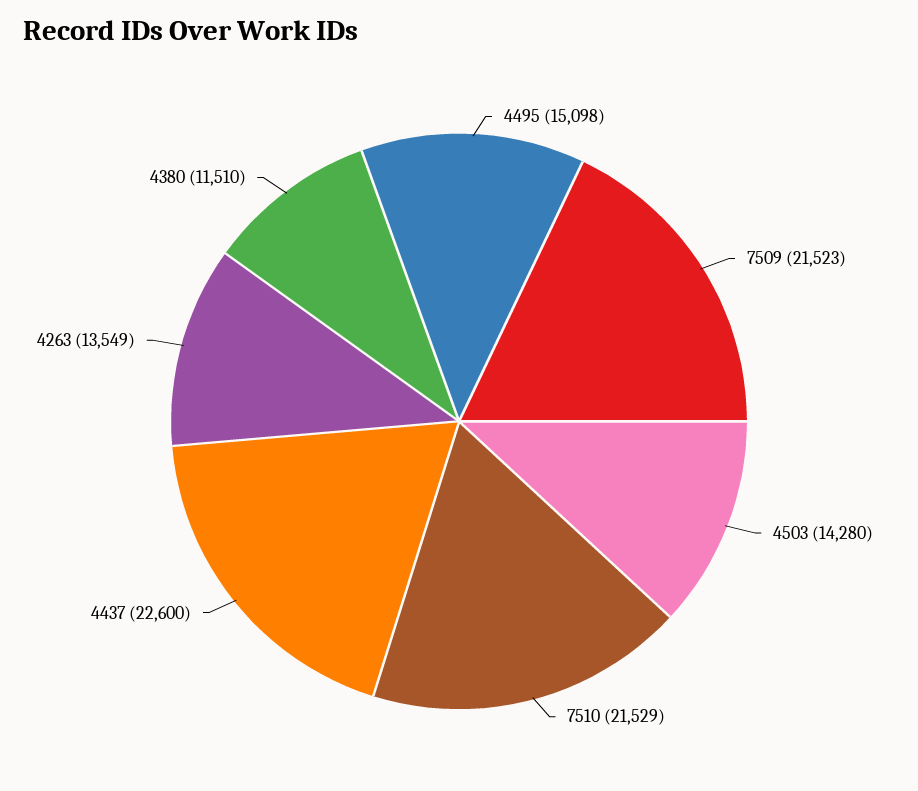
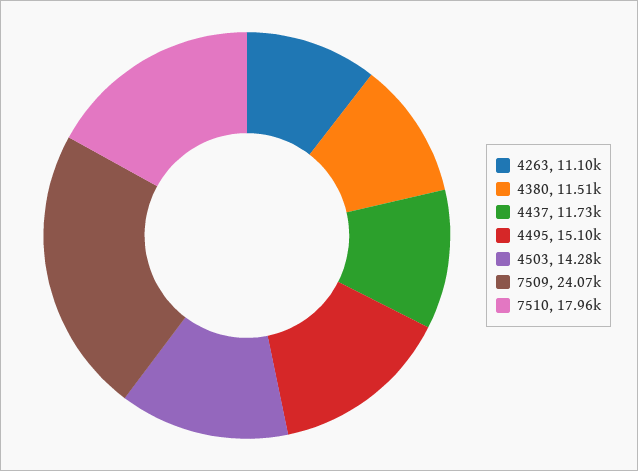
  {
    "4495": 15098,
-   "7509": 21523,
+   "7509": 24070,
    "4503": 14280,
-   "7510": 21529,
+   "7510": 17960,
-   "4437": 22600,
+   "4437": 11730,
-   "4263": 13549,
+   "4263": 11100,
    "4380": 11510
  }

